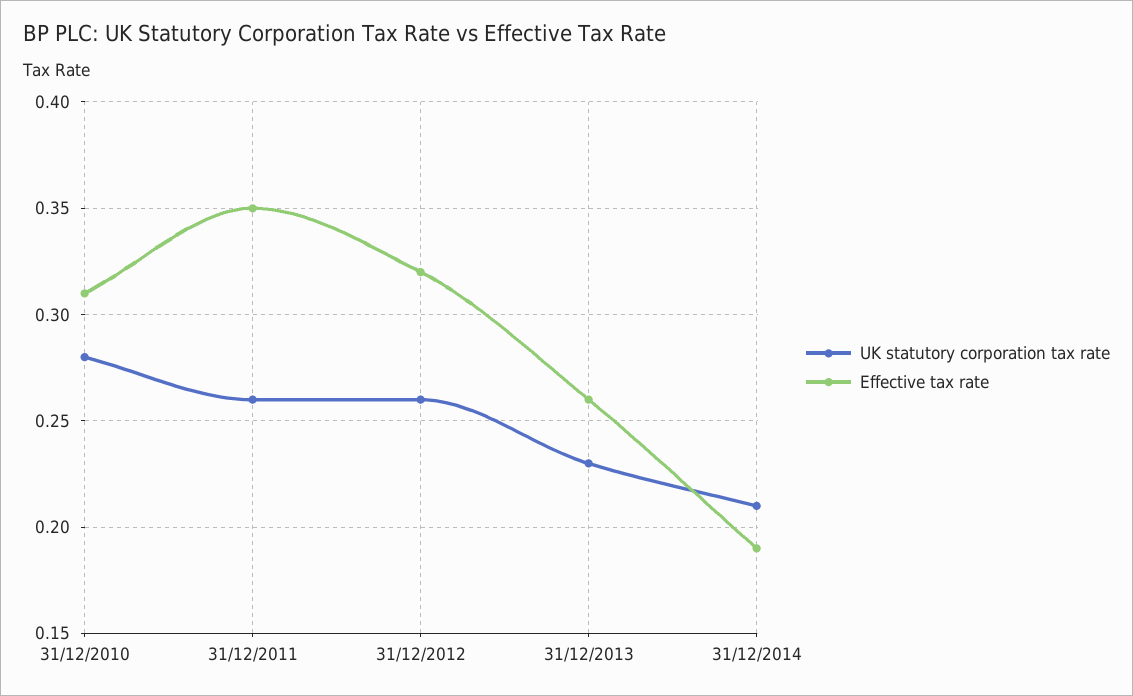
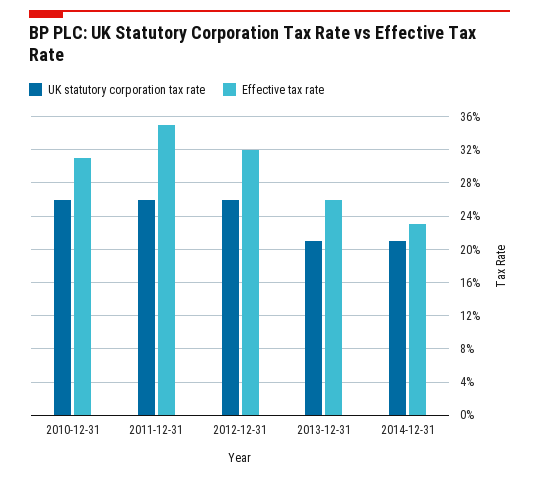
  {
    "UK statutory corporation tax rate": {
-     "31/12/2010": 0.28,
+     "31/12/2010": 0.26,
      "31/12/2011": 0.26,
      "31/12/2012": 0.26,
-     "31/12/2013": 0.23,
+     "31/12/2013": 0.21,
      "31/12/2014": 0.21
    },
    "Effective tax rate": {
      "31/12/2010": 0.31,
      "31/12/2011": 0.35,
      "31/12/2012": 0.32,
      "31/12/2013": 0.26,
-     "31/12/2014": 0.19
+     "31/12/2014": 0.23
    }
  }

